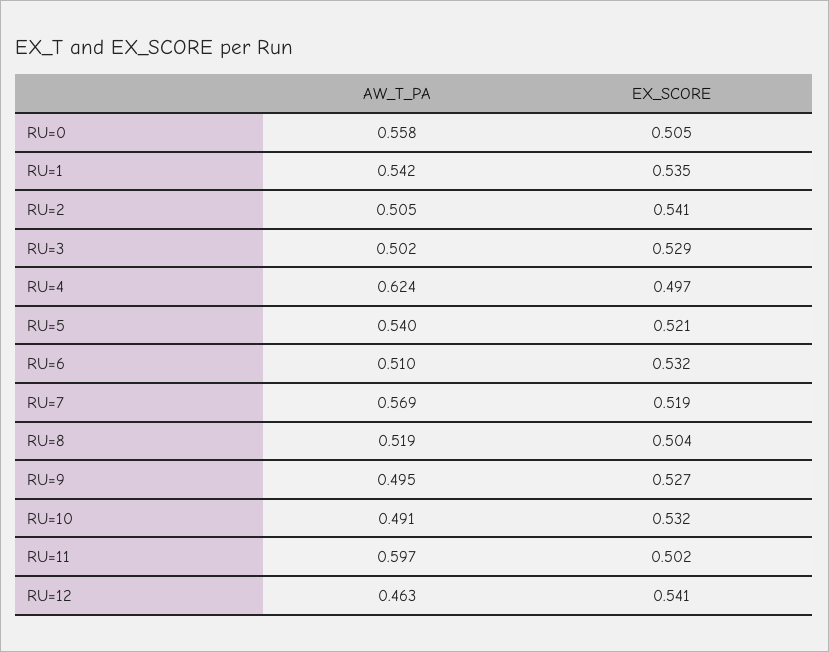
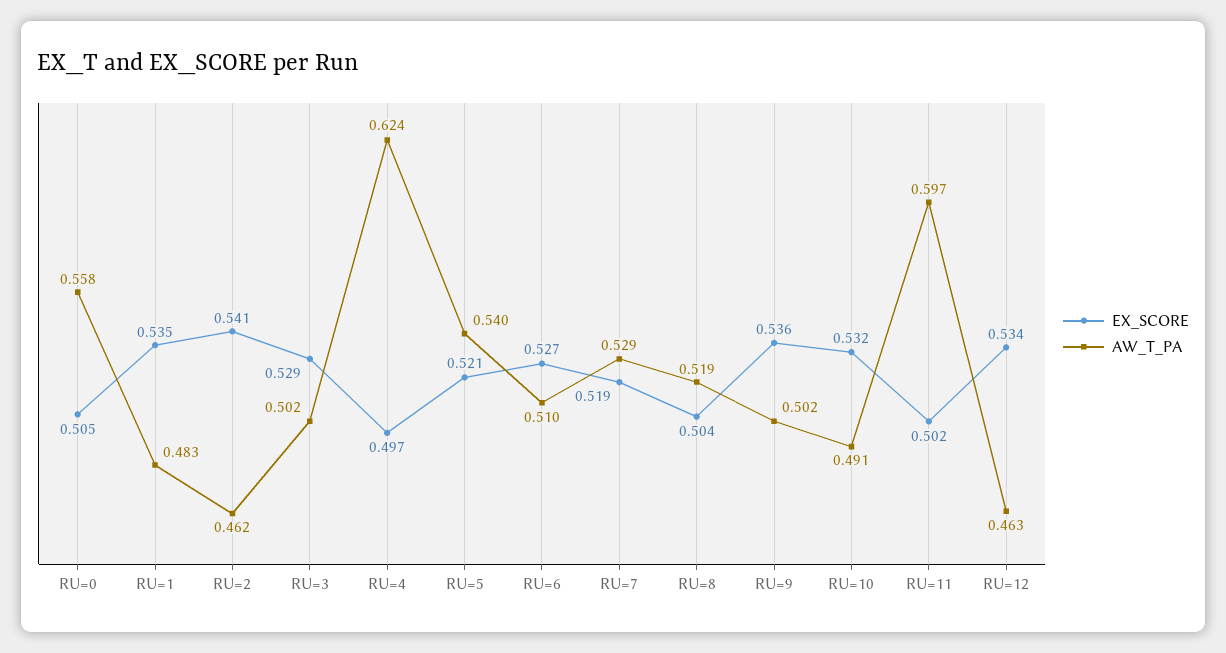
  {
    "AW_T_PA": {
      "RU=0": 0.558,
-     "RU=1": 0.542,
+     "RU=1": 0.483,
-     "RU=2": 0.505,
+     "RU=2": 0.462,
      "RU=3": 0.502,
      "RU=4": 0.624,
      "RU=5": 0.54,
      "RU=6": 0.51,
-     "RU=7": 0.569,
+     "RU=7": 0.529,
      "RU=8": 0.519,
-     "RU=9": 0.495,
+     "RU=9": 0.502,
      "RU=10": 0.491,
      "RU=11": 0.597,
      "RU=12": 0.463
    },
    "EX_SCORE": {
      "RU=0": 0.505,
      "RU=1": 0.535,
      "RU=2": 0.541,
      "RU=3": 0.529,
      "RU=4": 0.497,
      "RU=5": 0.521,
-     "RU=6": 0.532,
+     "RU=6": 0.527,
      "RU=7": 0.519,
      "RU=8": 0.504,
-     "RU=9": 0.527,
+     "RU=9": 0.536,
      "RU=10": 0.532,
      "RU=11": 0.502,
-     "RU=12": 0.541
+     "RU=12": 0.534
    }
  }

